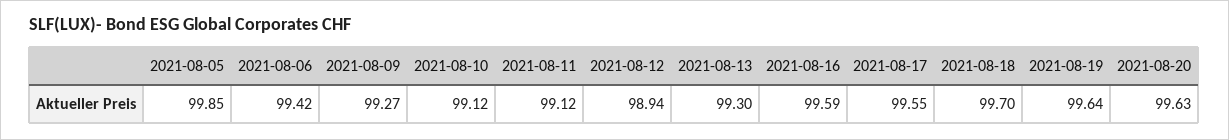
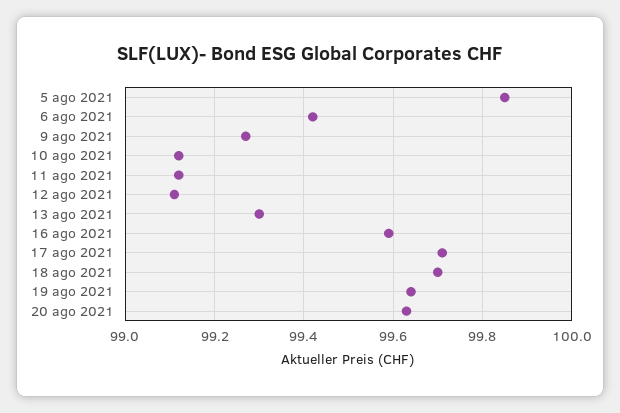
  {
    "2021-08-05": 99.85,
    "2021-08-06": 99.42,
    "2021-08-09": 99.27,
    "2021-08-10": 99.12,
    "2021-08-11": 99.12,
-   "2021-08-12": 98.94,
+   "2021-08-12": 99.1,
    "2021-08-13": 99.3,
    "2021-08-16": 99.59,
-   "2021-08-17": 99.55,
+   "2021-08-17": 99.7,
    "2021-08-18": 99.7,
    "2021-08-19": 99.64,
    "2021-08-20": 99.63
  }

